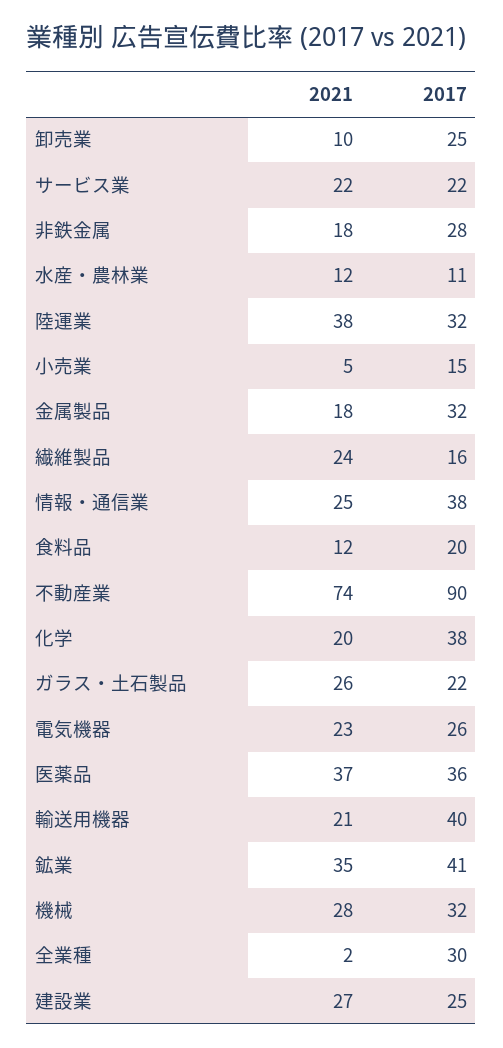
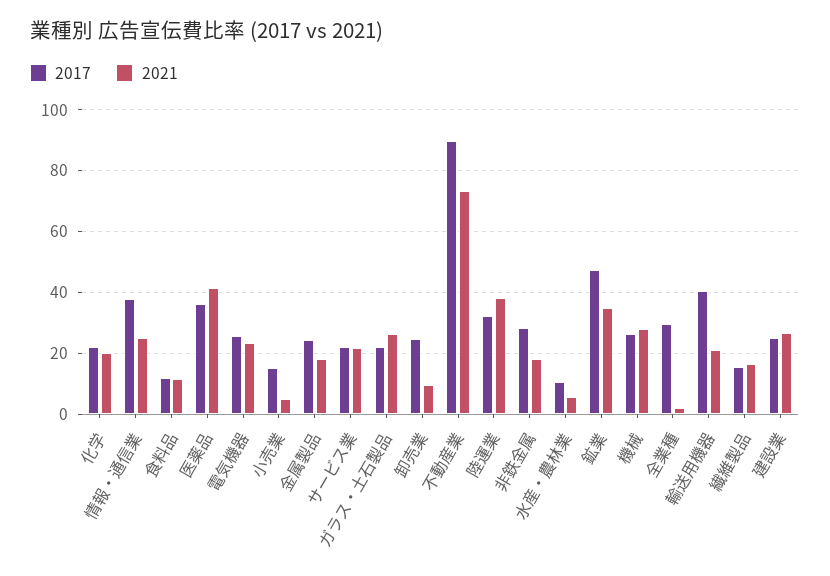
  {
    "2021": {
      "卸売業": 10,
      "サービス業": 22,
      "非鉄金属": 18,
-     "水産・農林業": 12,
+     "水産・農林業": 6,
      "陸運業": 38,
      "小売業": 5,
      "金属製品": 18,
-     "繊維製品": 24,
+     "繊維製品": 16,
      "情報・通信業": 25,
      "食料品": 12,
      "不動産業": 74,
      "化学": 20,
      "ガラス・土石製品": 26,
      "電気機器": 23,
-     "医薬品": 37,
+     "医薬品": 42,
      "輸送用機器": 21,
      "鉱業": 35,
      "機械": 28,
      "全業種": 2,
      "建設業": 27
    },
    "2017": {
      "卸売業": 25,
      "サービス業": 22,
      "非鉄金属": 28,
      "水産・農林業": 11,
      "陸運業": 32,
      "小売業": 15,
-     "金属製品": 32,
+     "金属製品": 24,
      "繊維製品": 16,
      "情報・通信業": 38,
-     "食料品": 20,
+     "食料品": 12,
      "不動産業": 90,
-     "化学": 38,
+     "化学": 22,
      "ガラス・土石製品": 22,
      "電気機器": 26,
      "医薬品": 36,
      "輸送用機器": 40,
-     "鉱業": 41,
+     "鉱業": 48,
-     "機械": 32,
+     "機械": 26,
      "全業種": 30,
      "建設業": 25
    }
  }

